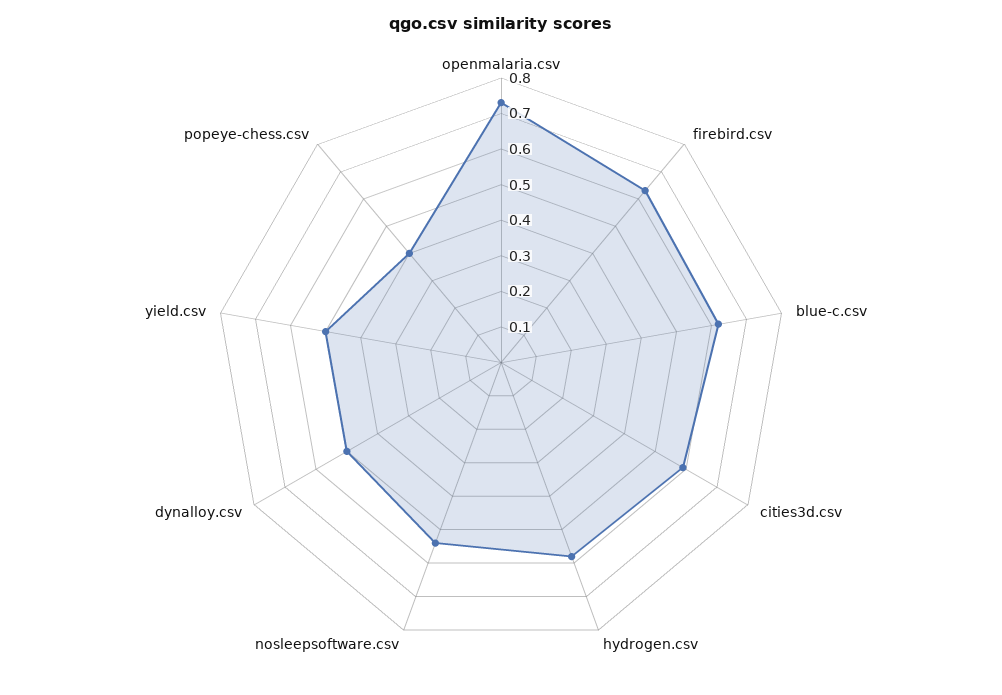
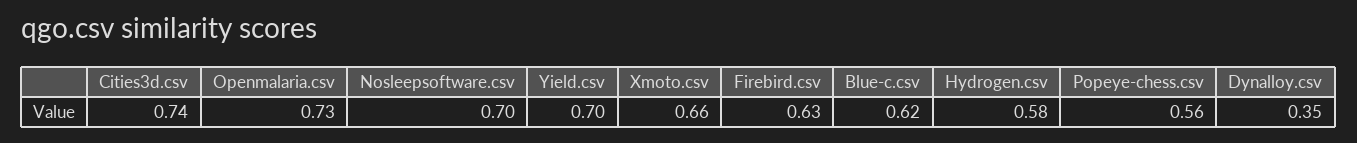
  {
    "openmalaria.csv": 0.73,
    "firebird.csv": 0.63,
    "blue-c.csv": 0.62,
-   "cities3d.csv": 0.6,
+   "cities3d.csv": 0.74,
    "hydrogen.csv": 0.58,
-   "nosleepsoftware.csv": 0.55,
+   "nosleepsoftware.csv": 0.7,
-   "dynalloy.csv": 0.5,
+   "dynalloy.csv": 0.35,
-   "yield.csv": 0.5,
+   "yield.csv": 0.7,
-   "popeye-chess.csv": 0.4
+   "popeye-chess.csv": 0.56,
+   "Xmoto.csv": 0.66
  }

